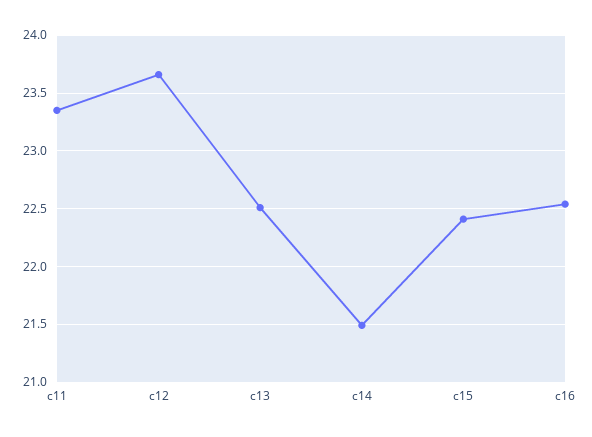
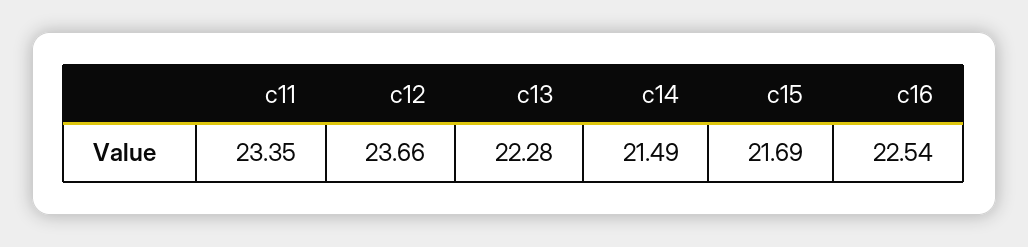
  {
    "c11": 23.35,
    "c12": 23.66,
-   "c13": 22.5,
+   "c13": 22.28,
    "c14": 21.49,
-   "c15": 22.4,
+   "c15": 21.69,
    "c16": 22.54
  }

